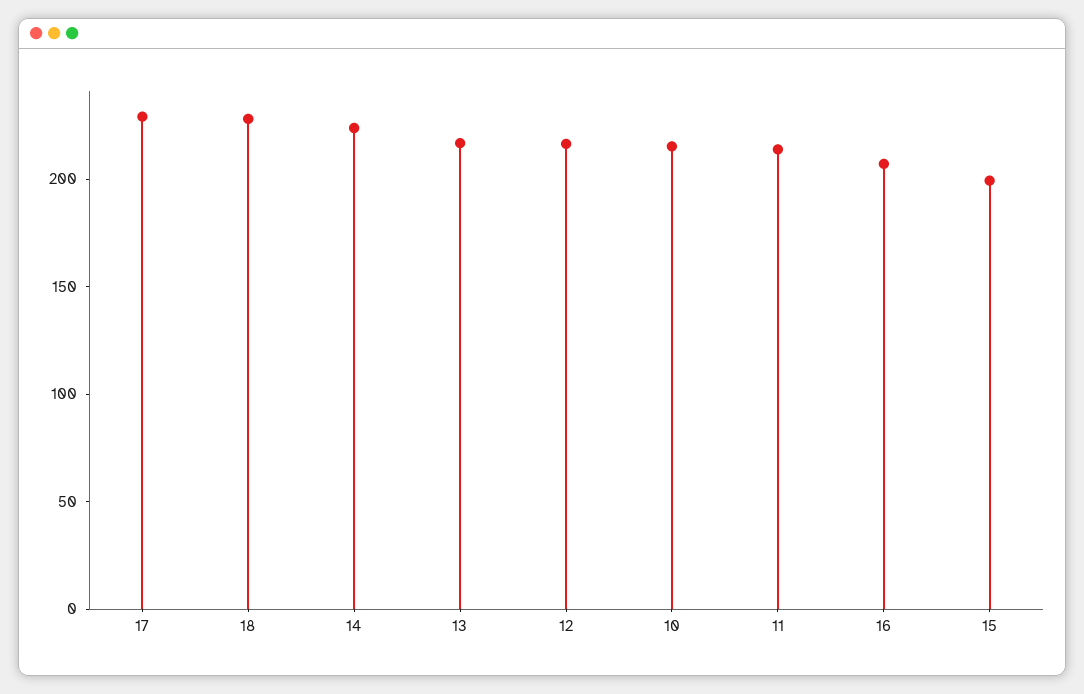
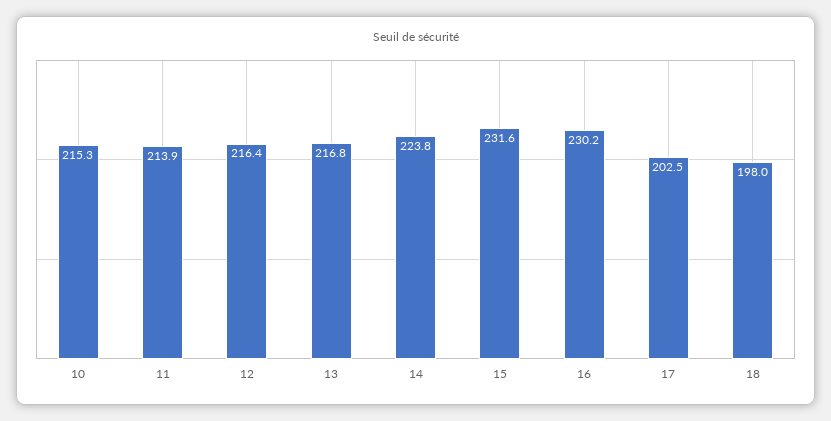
  {
-   "17": 230,
+   "17": 202.5,
-   "18": 230,
+   "18": 198,
    "14": 223.8,
    "13": 216.8,
    "12": 216.4,
    "10": 215.3,
    "11": 213.9,
-   "16": 210,
+   "16": 230.2,
-   "15": 200
+   "15": 231.6
  }

